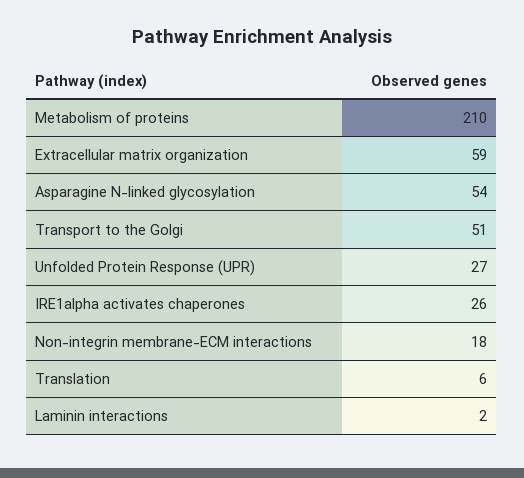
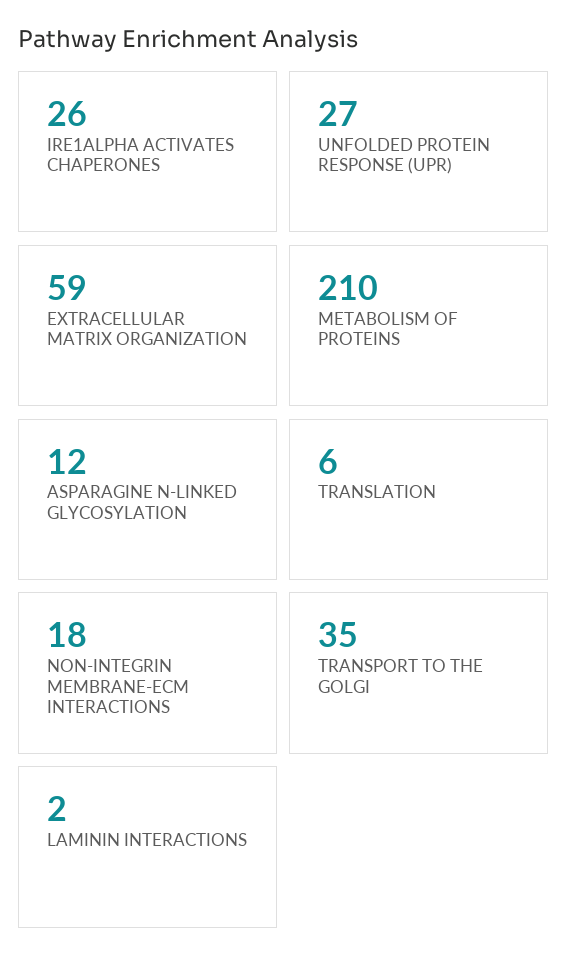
  {
    "Metabolism of proteins": 210,
    "Extracellular matrix organization": 59,
-   "Asparagine N-linked glycosylation": 54,
+   "Asparagine N-linked glycosylation": 12,
-   "Transport to the Golgi": 51,
+   "Transport to the Golgi": 35,
    "Unfolded Protein Response (UPR)": 27,
    "IRE1alpha activates chaperones": 26,
    "Non-integrin membrane-ECM interactions": 18,
    "Translation": 6,
    "Laminin interactions": 2
  }

